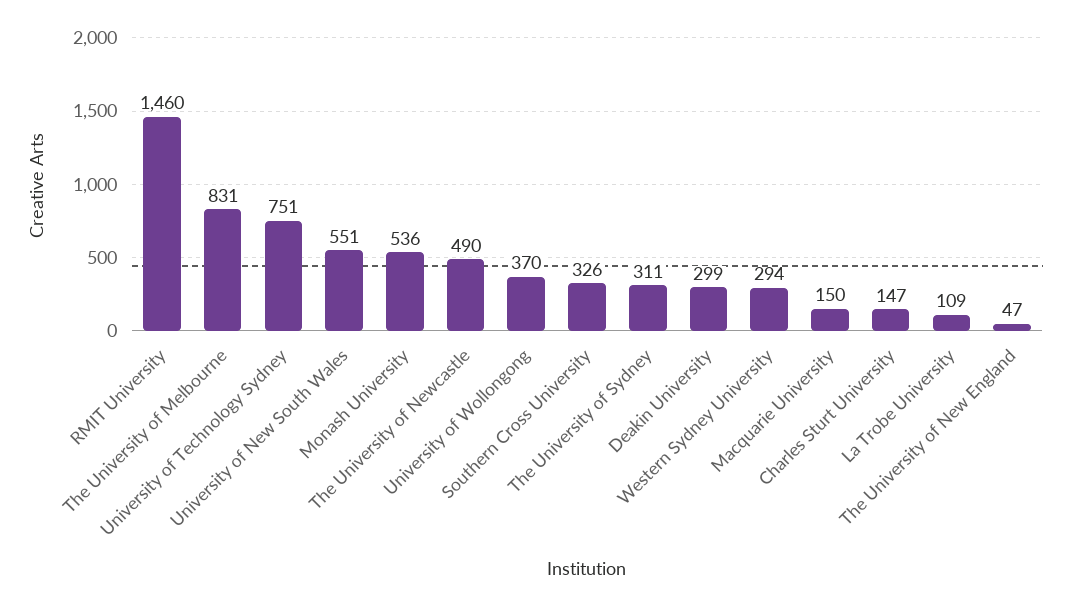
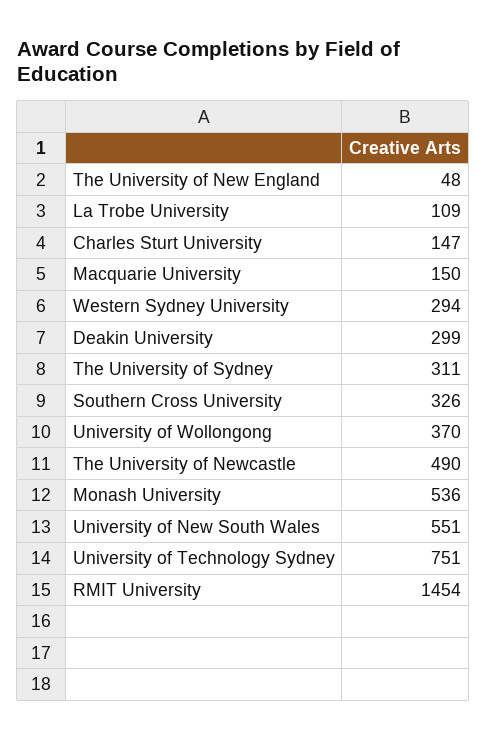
  {
-   "RMIT University": 1460,
+   "RMIT University": 1454,
-   "The University of Melbourne": 831,
    "University of Technology Sydney": 751,
    "University of New South Wales": 551,
    "Monash University": 536,
    "The University of Newcastle": 490,
    "University of Wollongong": 370,
    "Southern Cross University": 326,
    "The University of Sydney": 311,
    "Deakin University": 299,
    "Western Sydney University": 294,
    "Macquarie University": 150,
    "Charles Sturt University": 147,
    "La Trobe University": 109,
-   "The University of New England": 47
+   "The University of New England": 48
  }

